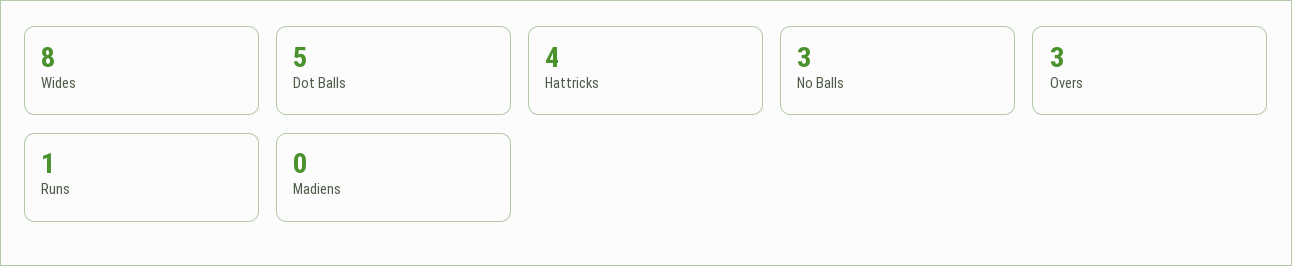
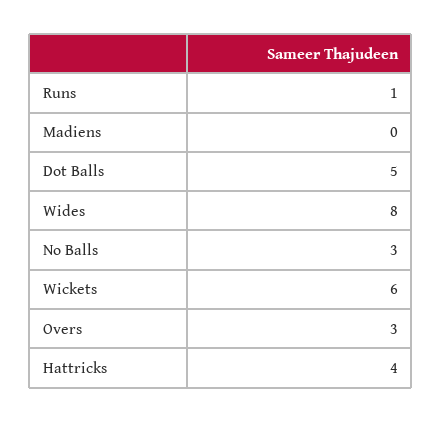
  {
    "Wides": 8,
    "Dot Balls": 5,
    "Hattricks": 4,
    "No Balls": 3,
    "Overs": 3,
    "Runs": 1,
-   "Madiens": 0
+   "Madiens": 0,
+   "Wickets": 6
  }

